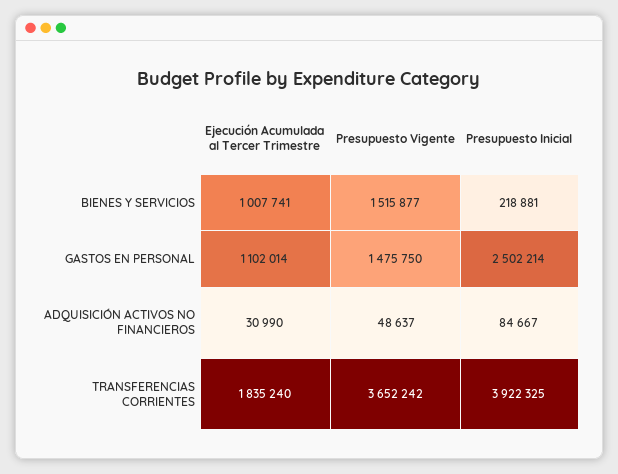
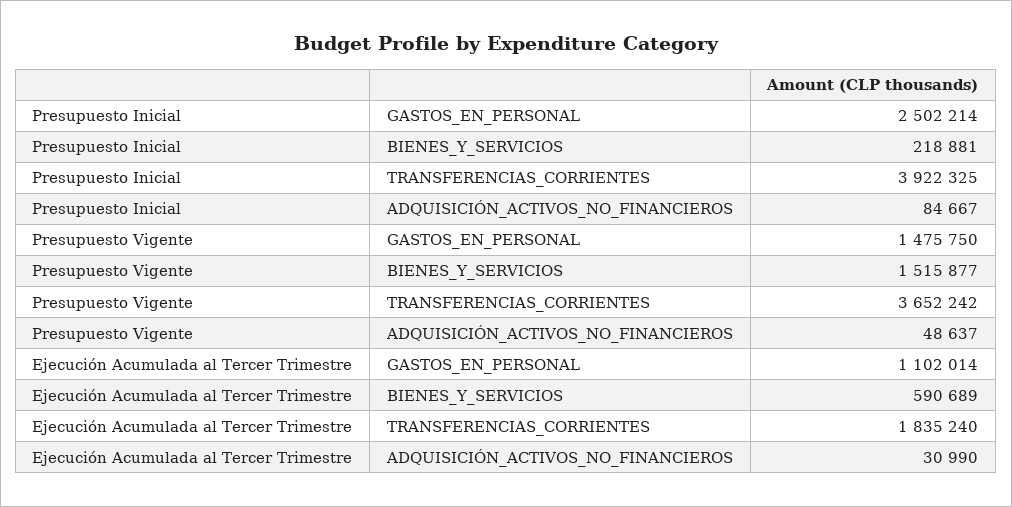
  {
    "Ejecución Acumulada al Tercer Trimestre": {
-     "BIENES Y SERVICIOS": 1007741,
+     "BIENES Y SERVICIOS": 590689,
      "GASTOS EN PERSONAL": 1102014,
      "ADQUISICIÓN ACTIVOS NO FINANCIEROS": 30990,
      "TRANSFERENCIAS CORRIENTES": 1835240
    },
    "Presupuesto Vigente": {
      "BIENES Y SERVICIOS": 1515877,
      "GASTOS EN PERSONAL": 1475750,
      "ADQUISICIÓN ACTIVOS NO FINANCIEROS": 48637,
      "TRANSFERENCIAS CORRIENTES": 3652242
    },
    "Presupuesto Inicial": {
      "BIENES Y SERVICIOS": 218881,
      "GASTOS EN PERSONAL": 2502214,
      "ADQUISICIÓN ACTIVOS NO FINANCIEROS": 84667,
      "TRANSFERENCIAS CORRIENTES": 3922325
    }
  }

